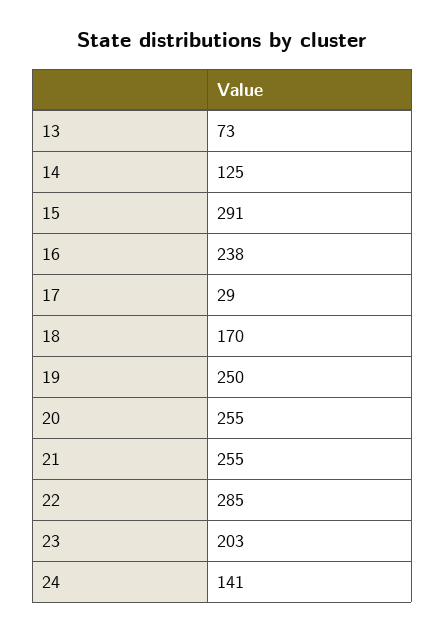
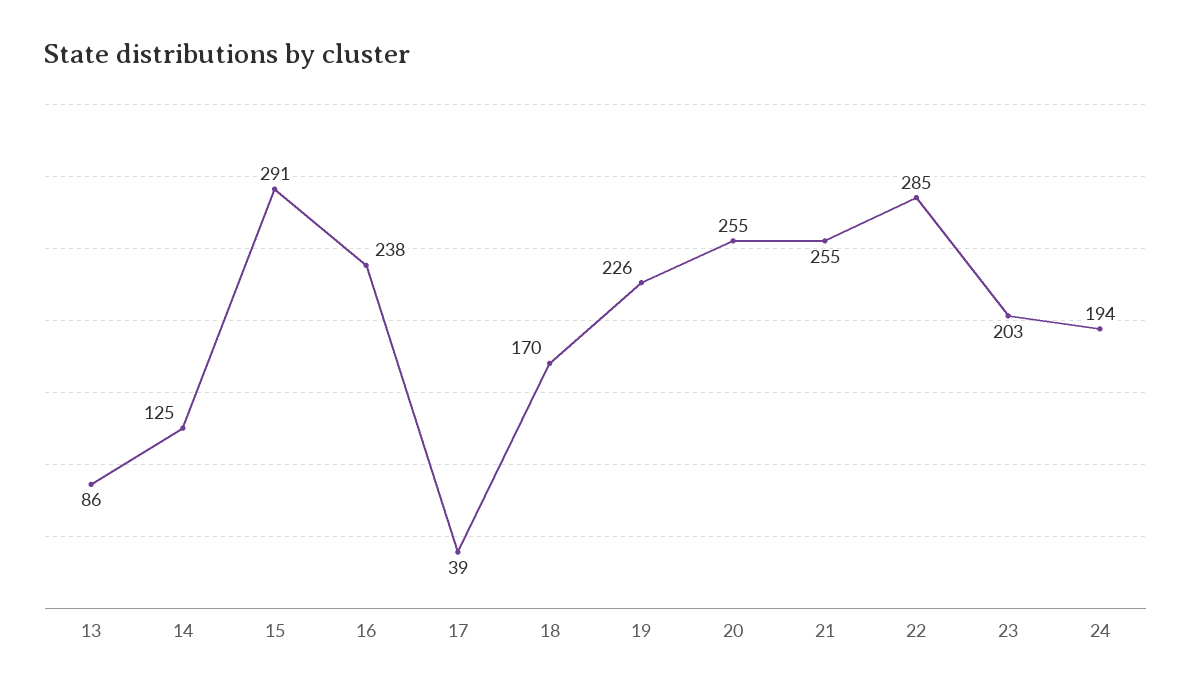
  {
-   "13": 73,
+   "13": 86,
    "14": 125,
    "15": 291,
    "16": 238,
-   "17": 29,
+   "17": 39,
    "18": 170,
-   "19": 250,
+   "19": 226,
    "20": 255,
    "21": 255,
    "22": 285,
    "23": 203,
-   "24": 141
+   "24": 194
  }

